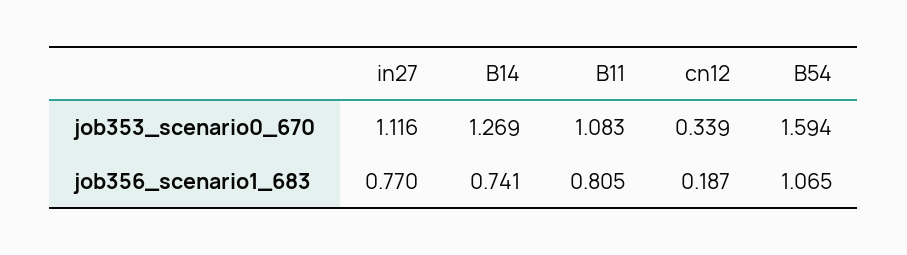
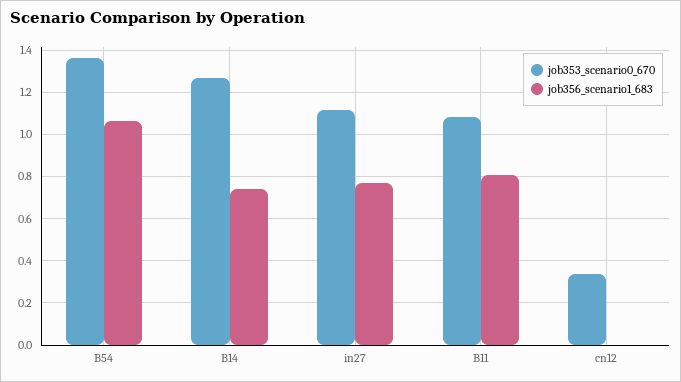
  {
    "job353_scenario0_670": {
      "in27": 1.116,
      "B14": 1.269,
      "B11": 1.083,
      "cn12": 0.339,
-     "B54": 1.594
+     "B54": 1.35
    },
    "job356_scenario1_683": {
      "in27": 0.77,
      "B14": 0.741,
      "B11": 0.805,
-     "cn12": 0.187,
+     "cn12": 0,
      "B54": 1.065
    }
  }

